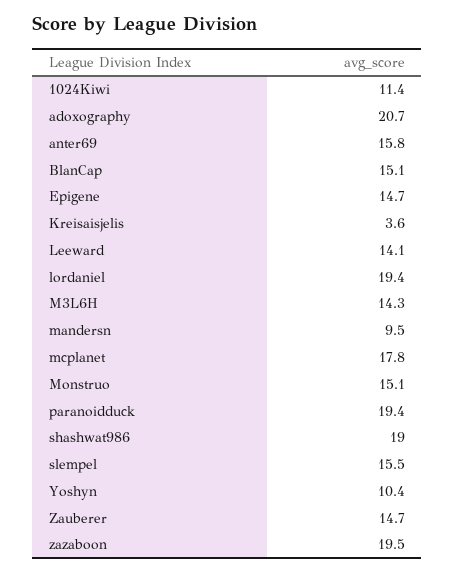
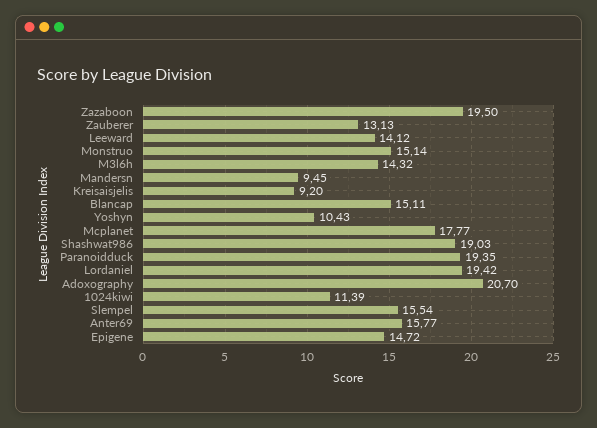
  {
    "1024Kiwi": 11.39,
    "adoxography": 20.7,
    "anter69": 15.77,
    "BlanCap": 15.11,
    "Epigene": 14.72,
-   "Kreisaisjelis": 3.6,
+   "Kreisaisjelis": 9.2,
    "Leeward": 14.12,
    "lordaniel": 19.42,
    "M3L6H": 14.32,
    "mandersn": 9.45,
    "mcplanet": 17.77,
    "Monstruo": 15.14,
    "paranoidduck": 19.35,
    "shashwat986": 19.03,
    "slempel": 15.54,
    "Yoshyn": 10.43,
-   "Zauberer": 14.7,
+   "Zauberer": 13.13,
    "zazaboon": 19.5
  }

